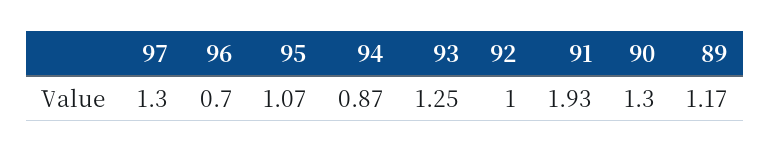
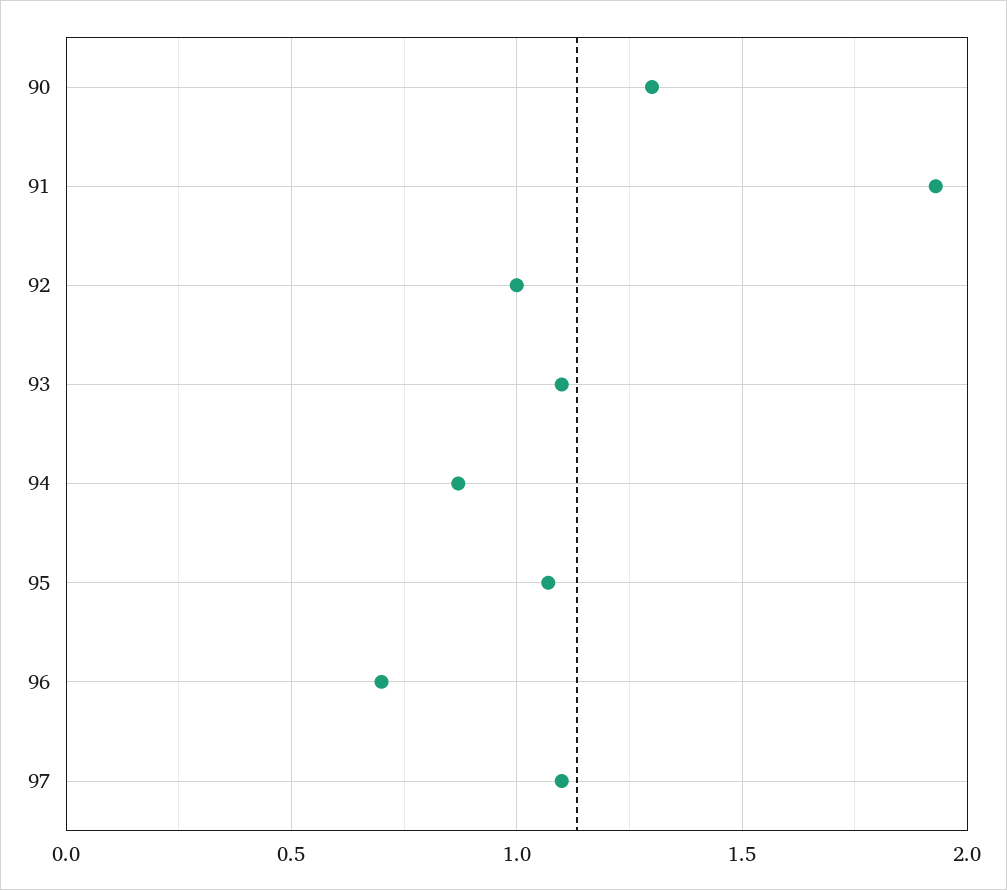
  {
-   "97": 1.3,
+   "97": 1.1,
    "96": 0.7,
    "95": 1.07,
    "94": 0.87,
-   "93": 1.25,
+   "93": 1.1,
    "92": 1,
    "91": 1.93,
-   "90": 1.3,
+   "90": 1.3
-   "89": 1.17
  }

